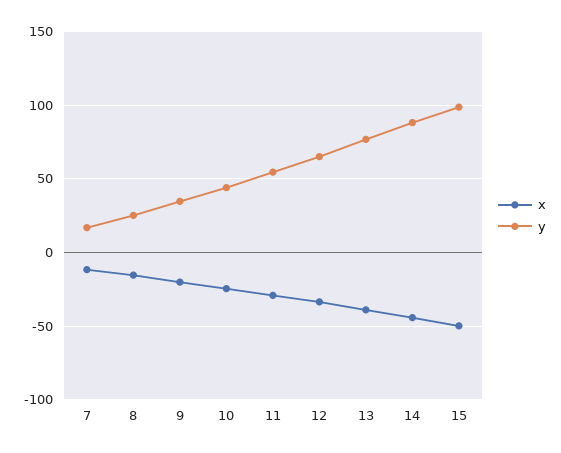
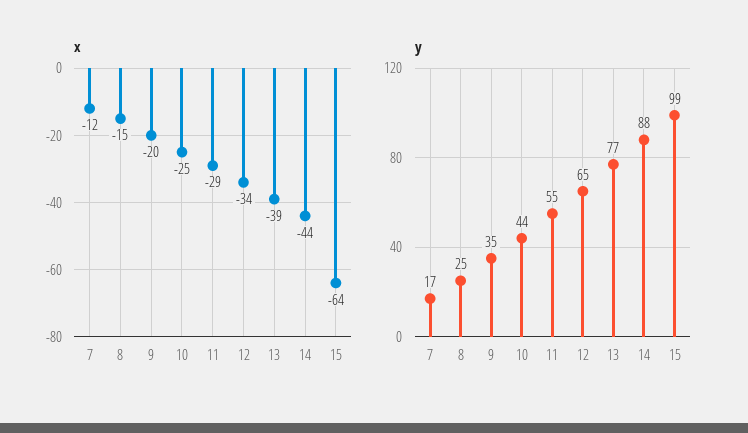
  {
    "x": {
      "7": -12,
      "8": -15,
      "9": -20,
      "10": -25,
      "11": -29,
      "12": -34,
      "13": -39,
      "14": -44,
-     "15": -50
+     "15": -64
    },
    "y": {
      "7": 17,
      "8": 25,
      "9": 35,
      "10": 44,
      "11": 55,
      "12": 65,
      "13": 77,
      "14": 88,
      "15": 99
    }
  }

